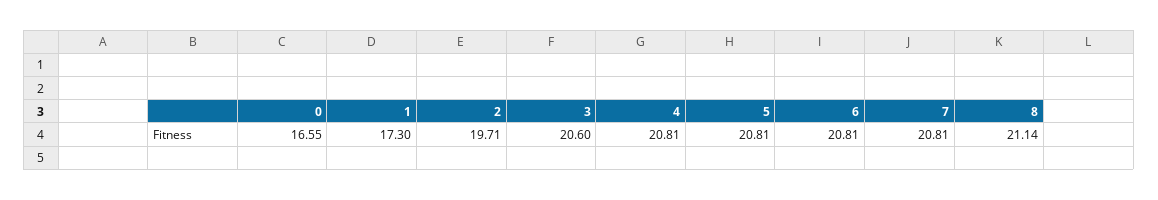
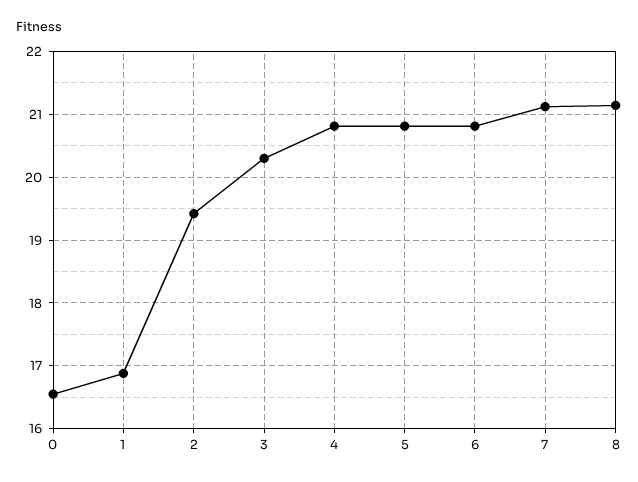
  {
    "0": 16.55,
-   "1": 17.3,
+   "1": 16.9,
-   "2": 19.71,
+   "2": 19.4,
-   "3": 20.6,
+   "3": 20.3,
    "4": 20.81,
    "5": 20.81,
    "6": 20.81,
-   "7": 20.81,
+   "7": 21.1,
    "8": 21.14
  }

